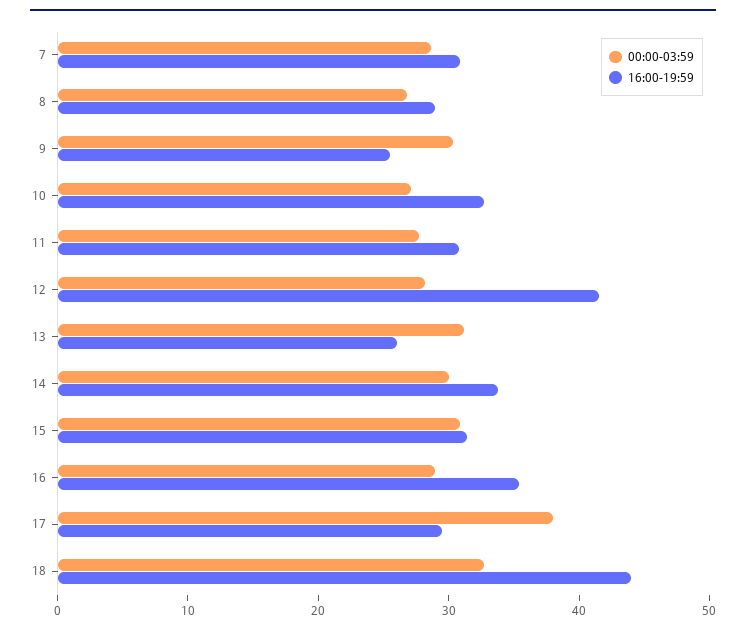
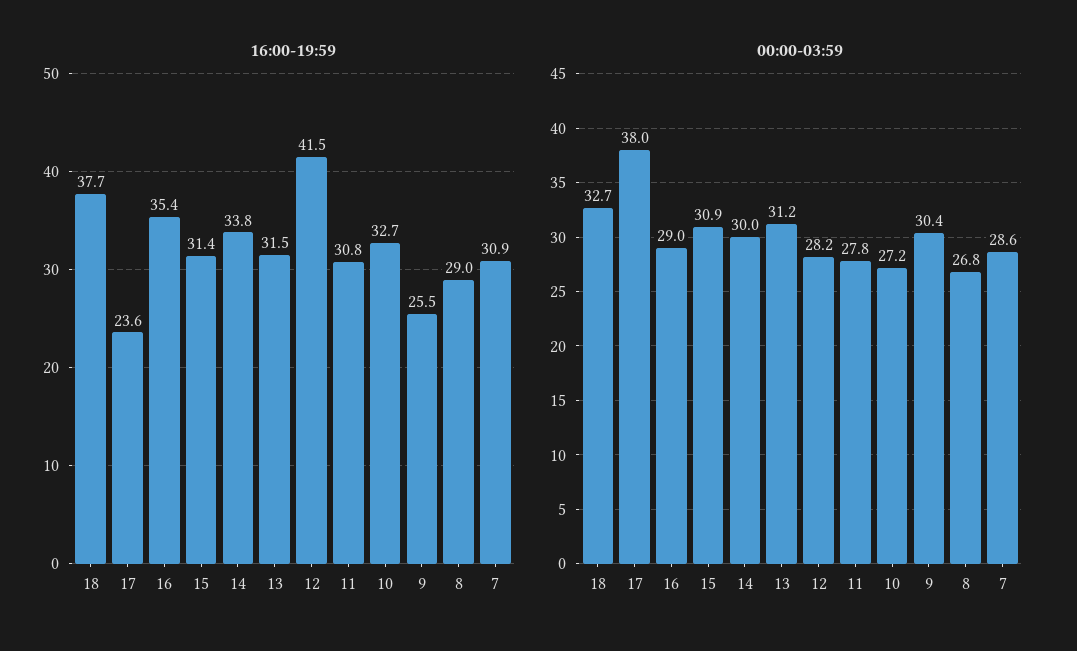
  {
    "00:00-03:59": {
      "7": 28.6,
      "8": 26.8,
      "9": 30.4,
      "10": 27.2,
      "11": 27.8,
      "12": 28.2,
      "13": 31.2,
      "14": 30,
      "15": 30.9,
      "16": 29,
      "17": 38,
      "18": 32.7
    },
    "16:00-19:59": {
      "7": 30.9,
      "8": 29,
      "9": 25.5,
      "10": 32.7,
      "11": 30.8,
      "12": 41.5,
-     "13": 26,
+     "13": 31.5,
      "14": 33.8,
      "15": 31.4,
      "16": 35.4,
-     "17": 30,
+     "17": 23.6,
-     "18": 44
+     "18": 37.7
    }
  }

